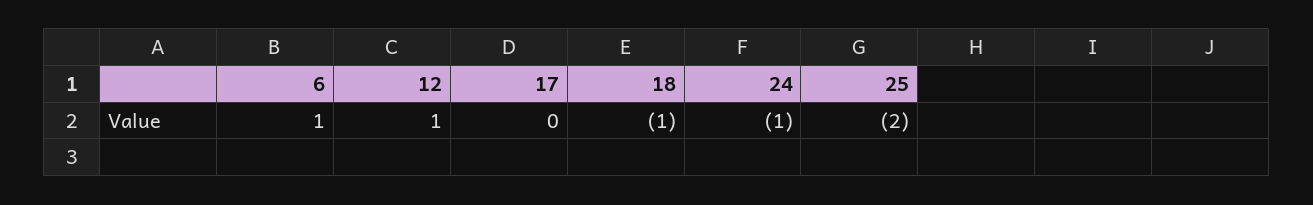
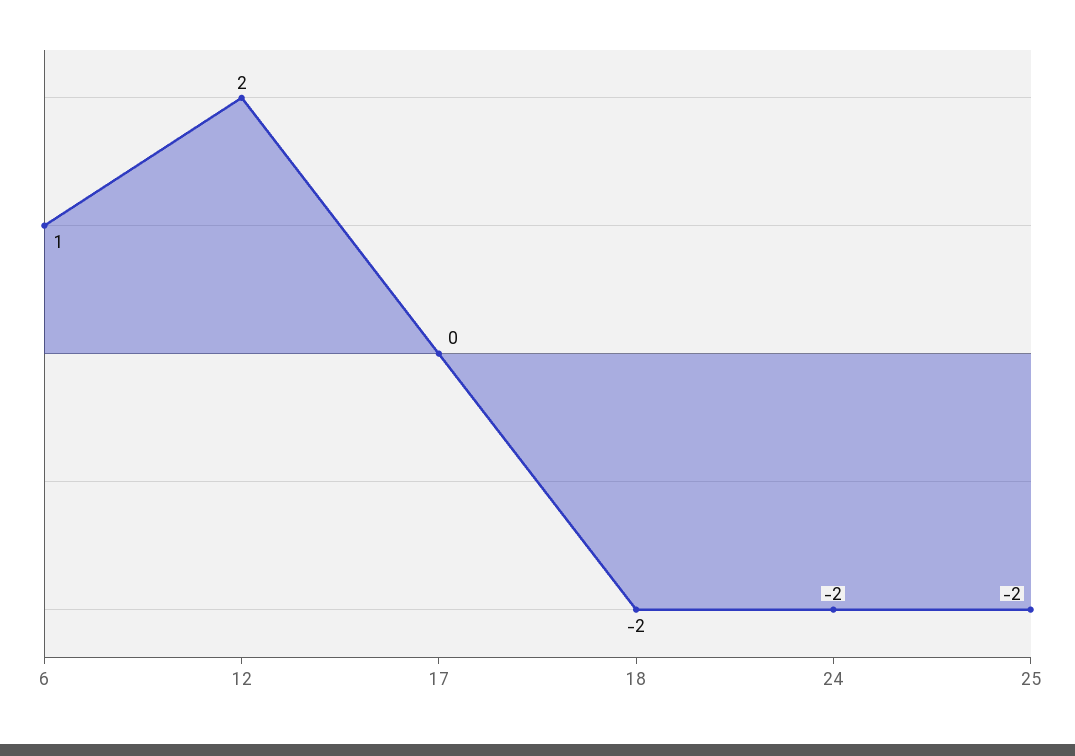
  {
    "6": 1,
-   "12": 1,
+   "12": 2,
    "17": 0,
-   "18": -1,
+   "18": -2,
-   "24": -1,
+   "24": -2,
    "25": -2
  }

